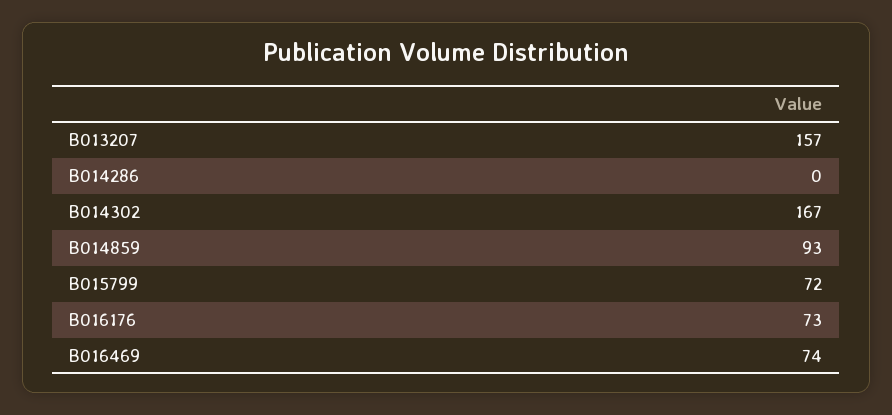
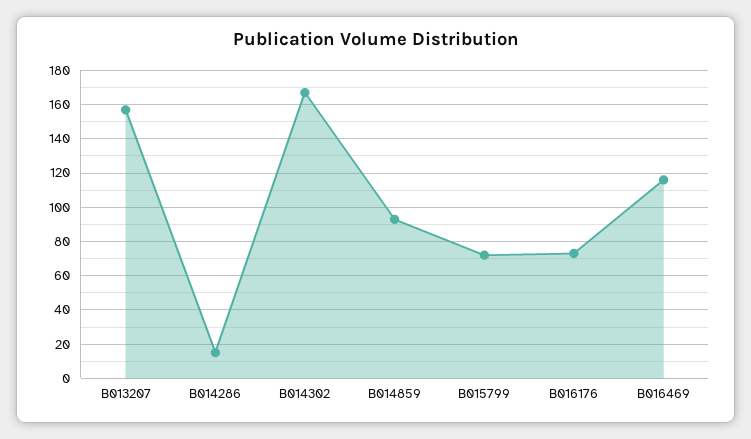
  {
    "B013207": 157,
-   "B014286": 0,
+   "B014286": 15,
    "B014302": 167,
    "B014859": 93,
    "B015799": 72,
    "B016176": 73,
-   "B016469": 74
+   "B016469": 115
  }

